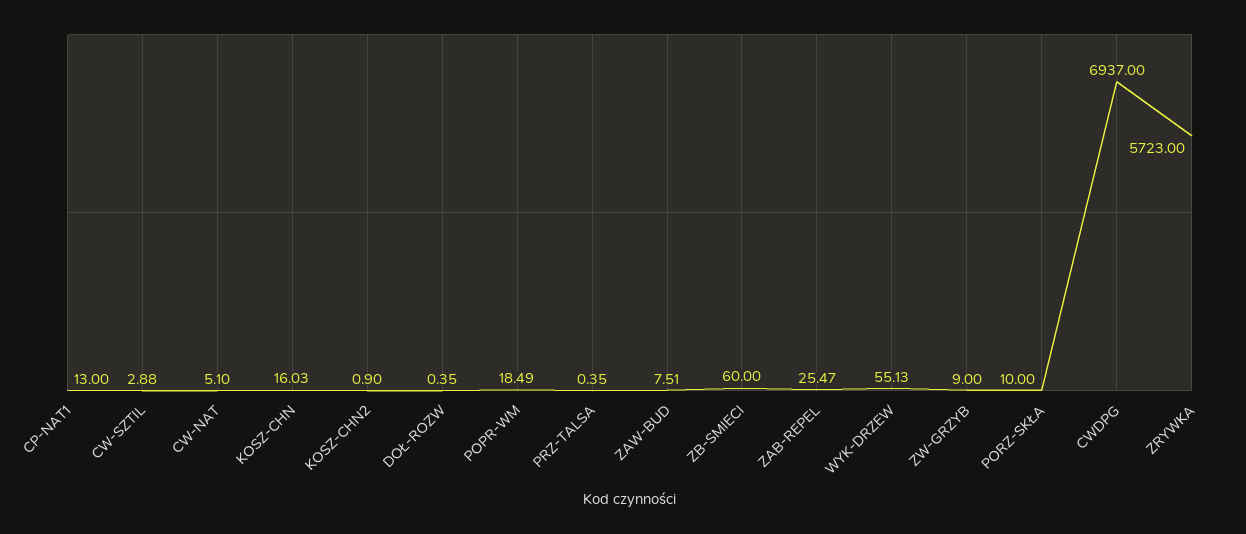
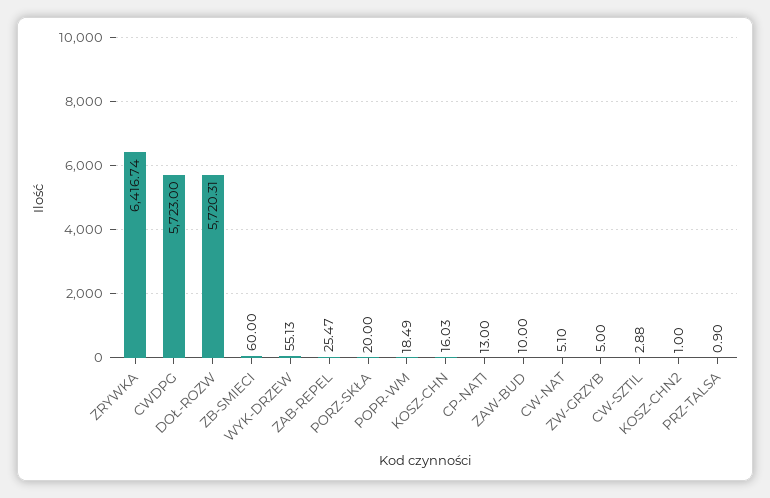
  {
    "CP-NAT1": 13,
    "CW-SZTIL": 2.88,
    "CW-NAT": 5.1,
    "KOSZ-CHN": 16.03,
-   "KOSZ-CHN2": 0.9,
+   "KOSZ-CHN2": 1,
-   "DOŁ-ROZW": 0.35,
+   "DOŁ-ROZW": 5720.31,
    "POPR-WM": 18.49,
-   "PRZ-TALSA": 0.35,
+   "PRZ-TALSA": 0.9,
-   "ZAW-BUD": 7.51,
+   "ZAW-BUD": 10,
    "ZB-SMIECI": 60,
    "ZAB-REPEL": 25.47,
    "WYK-DRZEW": 55.13,
-   "ZW-GRZYB": 9,
+   "ZW-GRZYB": 5,
-   "PORZ-SKŁA": 10,
+   "PORZ-SKŁA": 20,
-   "CWDPG": 6937,
+   "CWDPG": 5723,
-   "ZRYWKA": 5723
+   "ZRYWKA": 6416.74
  }

